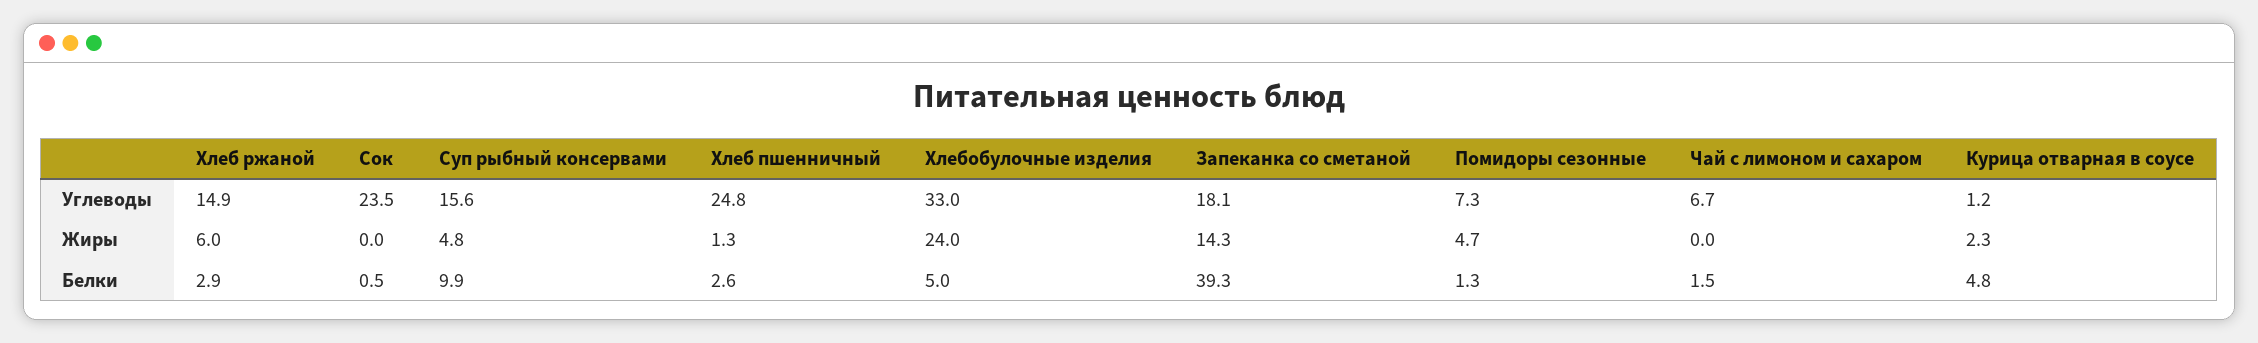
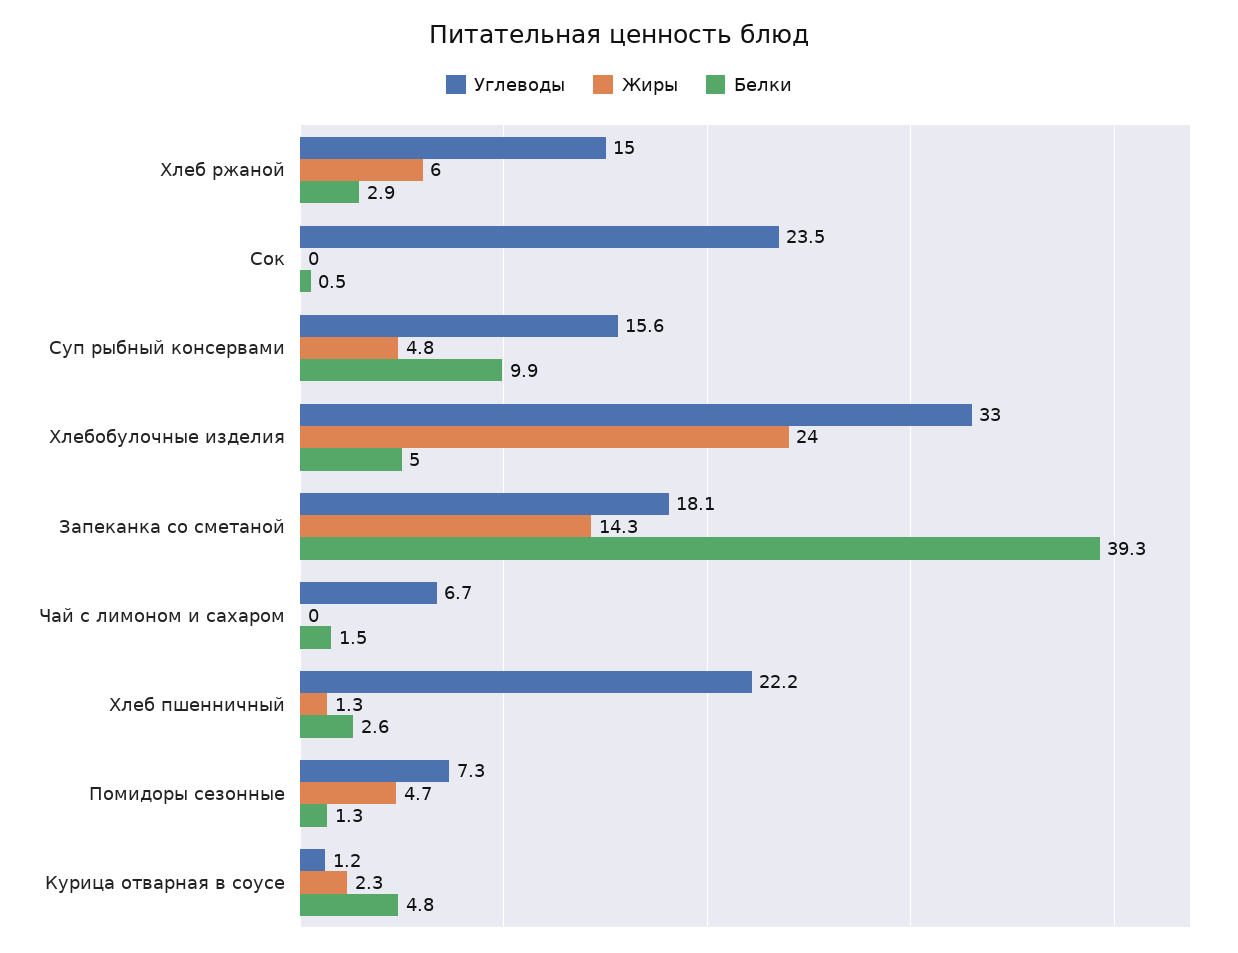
  {
    "Углеводы": {
-     "Хлеб ржаной": 14.9,
+     "Хлеб ржаной": 15,
      "Сок": 23.5,
      "Суп рыбный консервами": 15.6,
-     "Хлеб пшенничный": 24.8,
+     "Хлеб пшенничный": 22.2,
      "Хлебобулочные изделия": 33,
      "Запеканка со сметаной": 18.1,
      "Помидоры сезонные": 7.3,
      "Чай с лимоном и сахаром": 6.7,
      "Курица отварная в соусе": 1.2
    },
    "Жиры": {
      "Хлеб ржаной": 6,
      "Сок": 0,
      "Суп рыбный консервами": 4.8,
      "Хлеб пшенничный": 1.3,
      "Хлебобулочные изделия": 24,
      "Запеканка со сметаной": 14.3,
      "Помидоры сезонные": 4.7,
      "Чай с лимоном и сахаром": 0,
      "Курица отварная в соусе": 2.3
    },
    "Белки": {
      "Хлеб ржаной": 2.9,
      "Сок": 0.5,
      "Суп рыбный консервами": 9.9,
      "Хлеб пшенничный": 2.6,
      "Хлебобулочные изделия": 5,
      "Запеканка со сметаной": 39.3,
      "Помидоры сезонные": 1.3,
      "Чай с лимоном и сахаром": 1.5,
      "Курица отварная в соусе": 4.8
    }
  }

